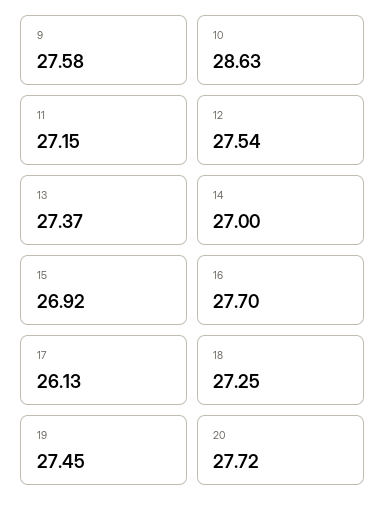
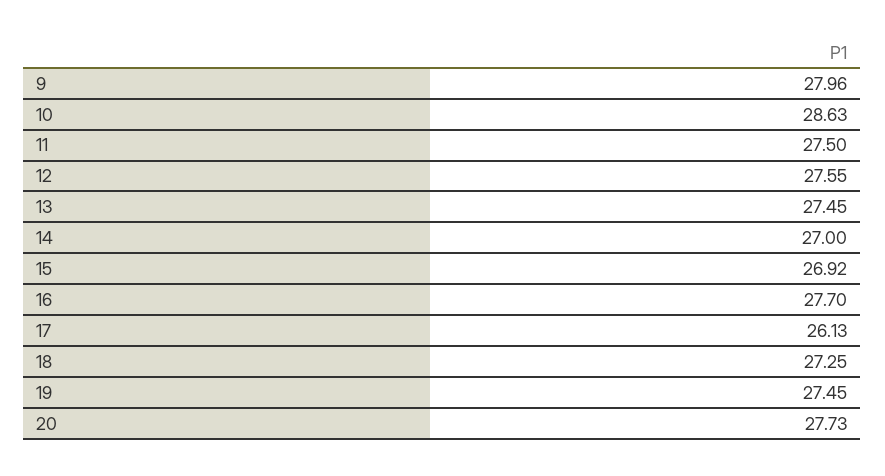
  {
-   "9": 27.58,
+   "9": 27.96,
    "10": 28.63,
-   "11": 27.15,
+   "11": 27.5,
-   "12": 27.54,
+   "12": 27.55,
-   "13": 27.37,
+   "13": 27.45,
    "14": 27,
    "15": 26.92,
    "16": 27.7,
    "17": 26.13,
    "18": 27.25,
    "19": 27.45,
-   "20": 27.72
+   "20": 27.73
  }

